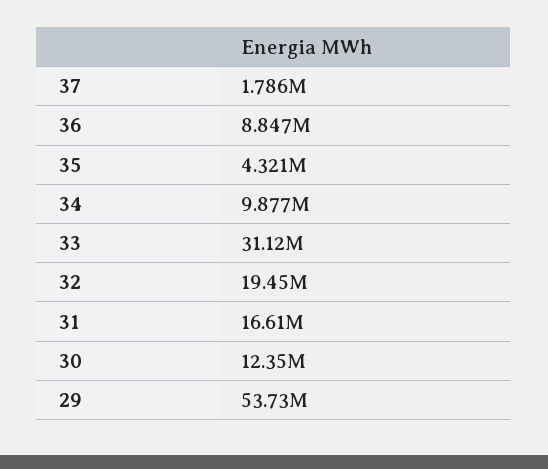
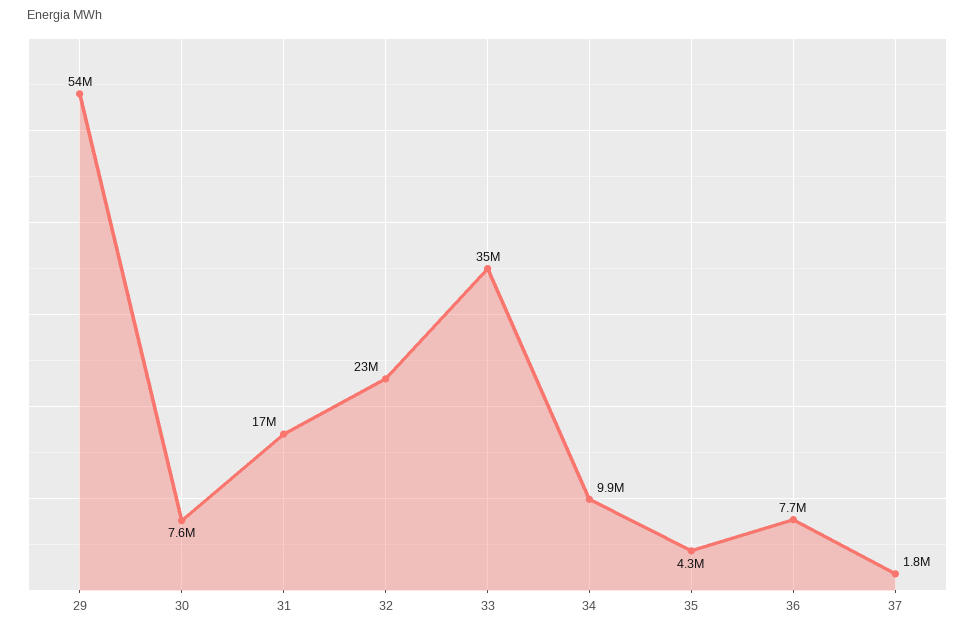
  {
    "37": 1786000,
-   "36": 8847000,
+   "36": 7700000,
    "35": 4321000,
    "34": 9877000,
-   "33": 31120000,
+   "33": 35000000,
-   "32": 19450000,
+   "32": 23000000,
    "31": 16610000,
-   "30": 12350000,
+   "30": 7600000,
    "29": 53730000
  }

